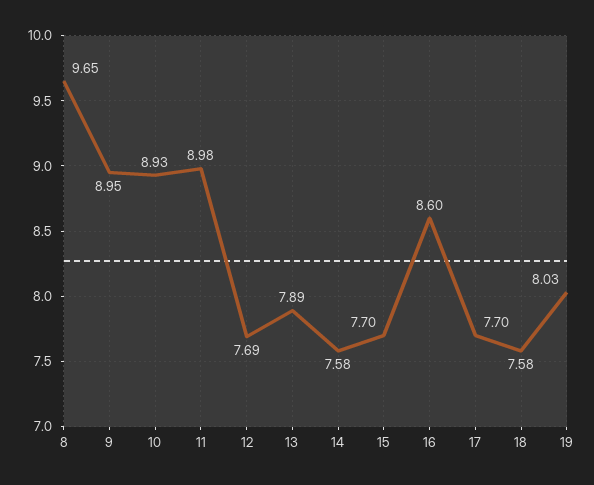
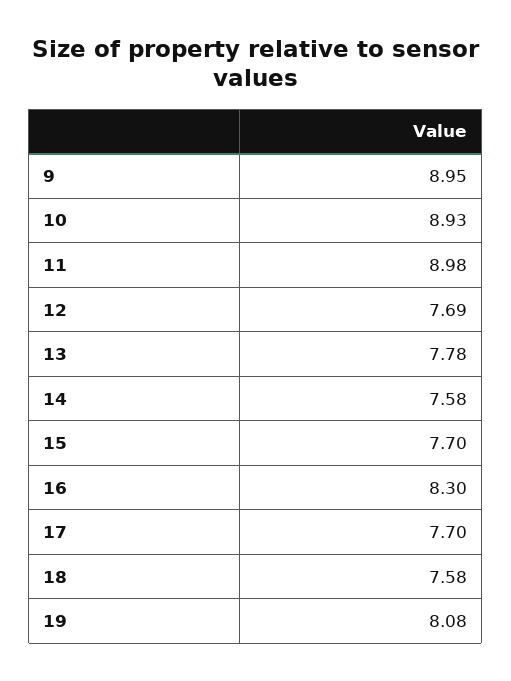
  {
-   "8": 9.65,
    "9": 8.95,
    "10": 8.93,
    "11": 8.98,
    "12": 7.69,
-   "13": 7.89,
+   "13": 7.78,
    "14": 7.58,
    "15": 7.7,
-   "16": 8.6,
+   "16": 8.3,
    "17": 7.7,
    "18": 7.58,
-   "19": 8.03
+   "19": 8.08
  }

